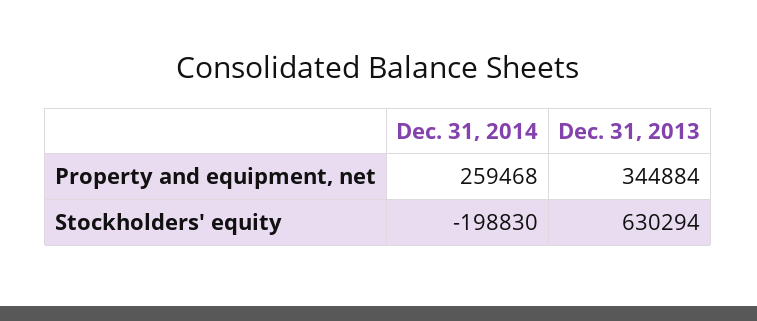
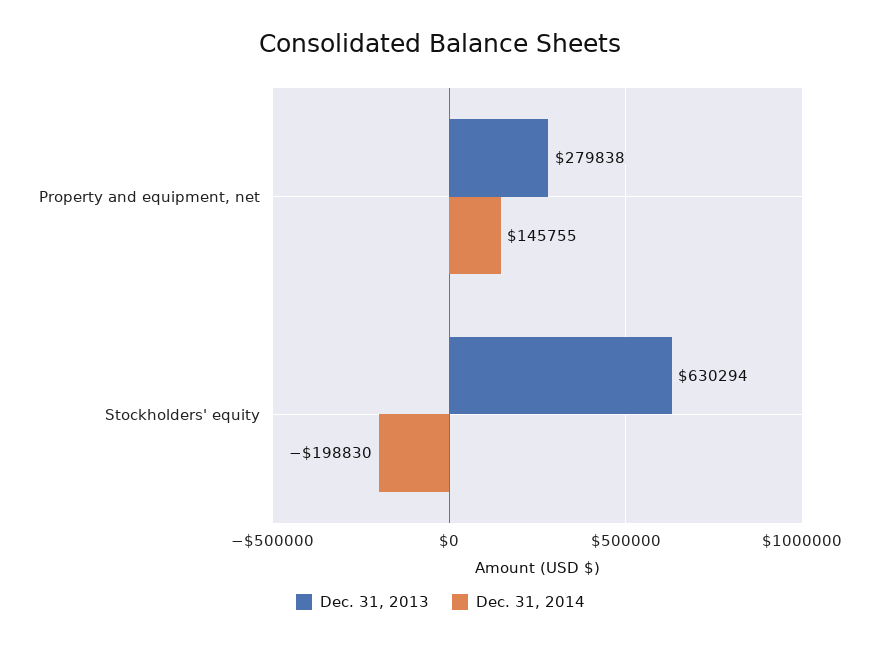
  {
    "Dec. 31, 2014": {
-     "Property and equipment, net": 259468,
+     "Property and equipment, net": 145755,
      "Stockholders' equity": -198830
    },
    "Dec. 31, 2013": {
-     "Property and equipment, net": 344884,
+     "Property and equipment, net": 279838,
      "Stockholders' equity": 630294
    }
  }

